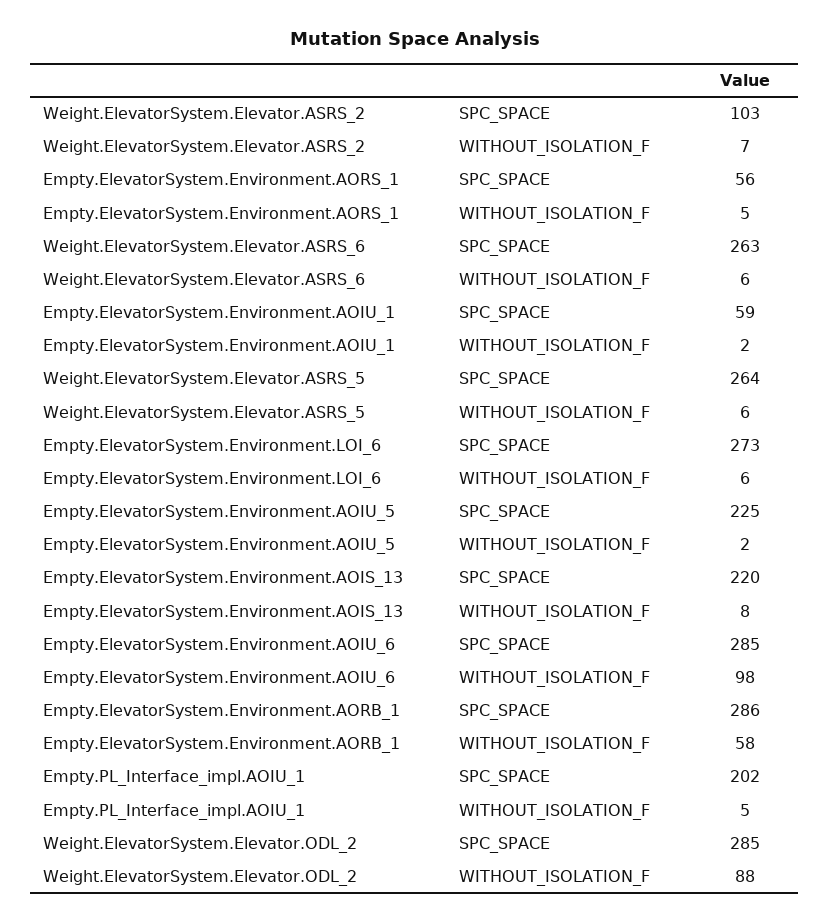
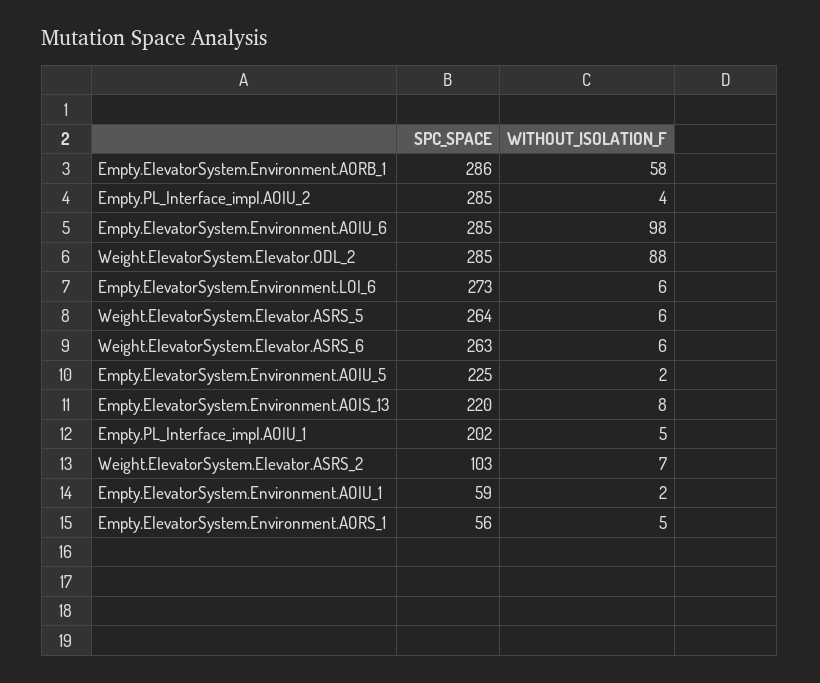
  {
    "Weight.ElevatorSystem.Elevator.ASRS_2": {
      "SPC_SPACE": 103,
      "WITHOUT_ISOLATION_F": 7
    },
    "Empty.ElevatorSystem.Environment.AORS_1": {
      "SPC_SPACE": 56,
      "WITHOUT_ISOLATION_F": 5
    },
    "Weight.ElevatorSystem.Elevator.ASRS_6": {
      "SPC_SPACE": 263,
      "WITHOUT_ISOLATION_F": 6
    },
    "Empty.ElevatorSystem.Environment.AOIU_1": {
      "SPC_SPACE": 59,
      "WITHOUT_ISOLATION_F": 2
    },
    "Weight.ElevatorSystem.Elevator.ASRS_5": {
      "SPC_SPACE": 264,
      "WITHOUT_ISOLATION_F": 6
    },
    "Empty.ElevatorSystem.Environment.LOI_6": {
      "SPC_SPACE": 273,
      "WITHOUT_ISOLATION_F": 6
    },
    "Empty.ElevatorSystem.Environment.AOIU_5": {
      "SPC_SPACE": 225,
      "WITHOUT_ISOLATION_F": 2
    },
    "Empty.ElevatorSystem.Environment.AOIS_13": {
      "SPC_SPACE": 220,
      "WITHOUT_ISOLATION_F": 8
    },
    "Empty.ElevatorSystem.Environment.AOIU_6": {
      "SPC_SPACE": 285,
      "WITHOUT_ISOLATION_F": 98
    },
    "Empty.ElevatorSystem.Environment.AORB_1": {
      "SPC_SPACE": 286,
      "WITHOUT_ISOLATION_F": 58
    },
    "Empty.PL_Interface_impl.AOIU_1": {
      "SPC_SPACE": 202,
      "WITHOUT_ISOLATION_F": 5
    },
    "Weight.ElevatorSystem.Elevator.ODL_2": {
      "SPC_SPACE": 285,
      "WITHOUT_ISOLATION_F": 88
-   }
+   },
+   "Empty.PL_Interface_impl.AOIU_2": {
+     "SPC_SPACE": 285,
+     "WITHOUT_ISOLATION_F": 4
+   }
  }

